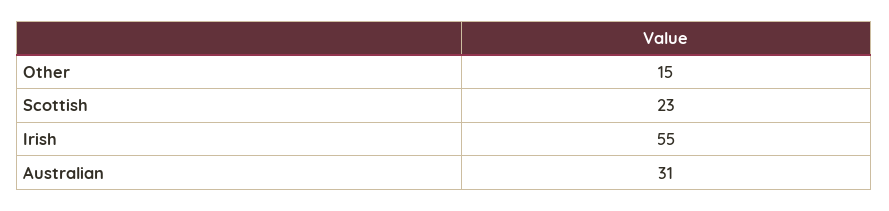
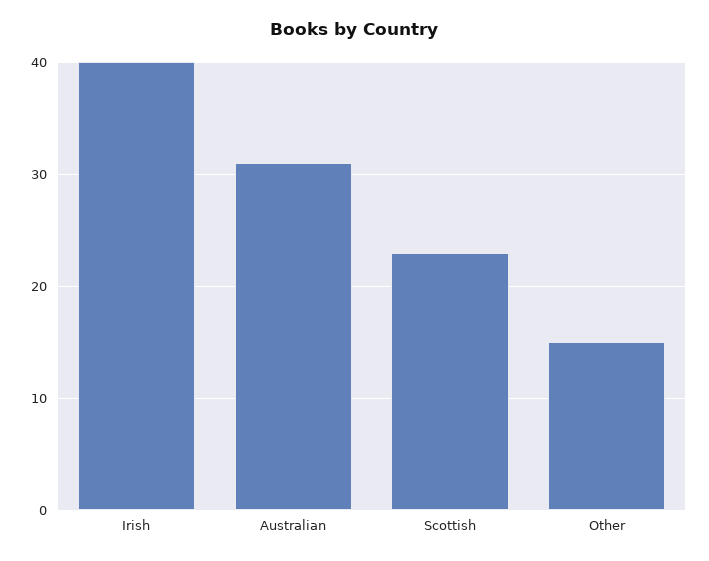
  {
    "Other": 15,
    "Scottish": 23,
-   "Irish": 55,
+   "Irish": 40,
    "Australian": 31
  }

